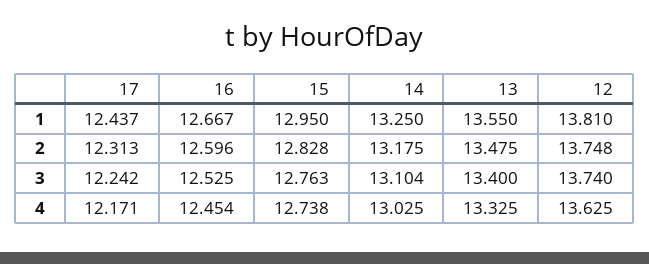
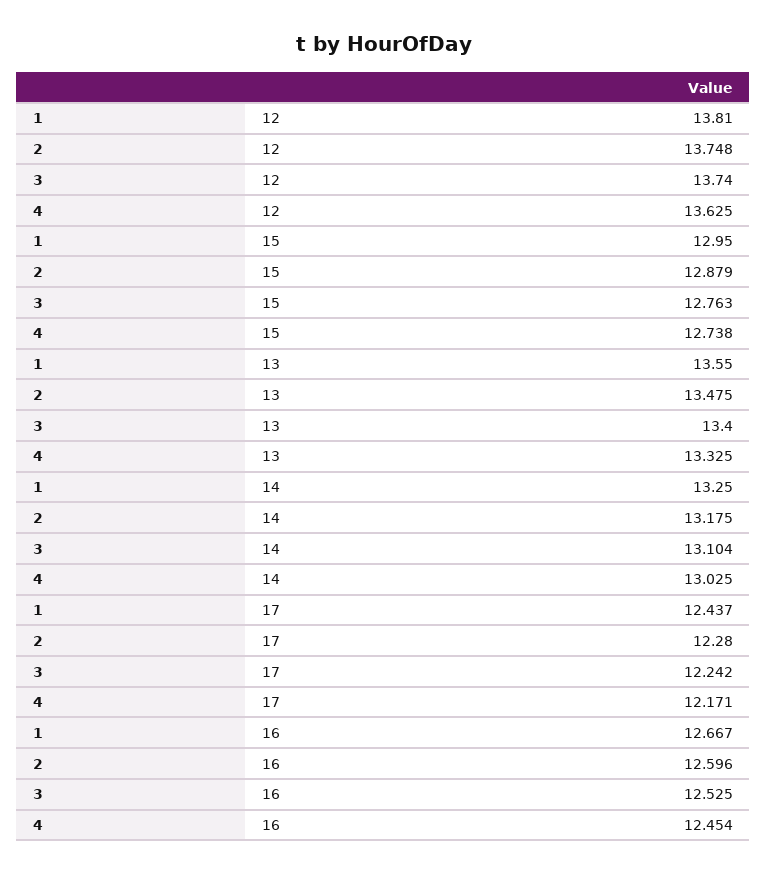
  {
    "17": {
      "1": 12.437,
-     "2": 12.313,
+     "2": 12.28,
      "3": 12.242,
      "4": 12.171
    },
    "16": {
      "1": 12.667,
      "2": 12.596,
      "3": 12.525,
      "4": 12.454
    },
    "15": {
      "1": 12.95,
-     "2": 12.828,
+     "2": 12.879,
      "3": 12.763,
      "4": 12.738
    },
    "14": {
      "1": 13.25,
      "2": 13.175,
      "3": 13.104,
      "4": 13.025
    },
    "13": {
      "1": 13.55,
      "2": 13.475,
      "3": 13.4,
      "4": 13.325
    },
    "12": {
      "1": 13.81,
      "2": 13.748,
      "3": 13.74,
      "4": 13.625
    }
  }

